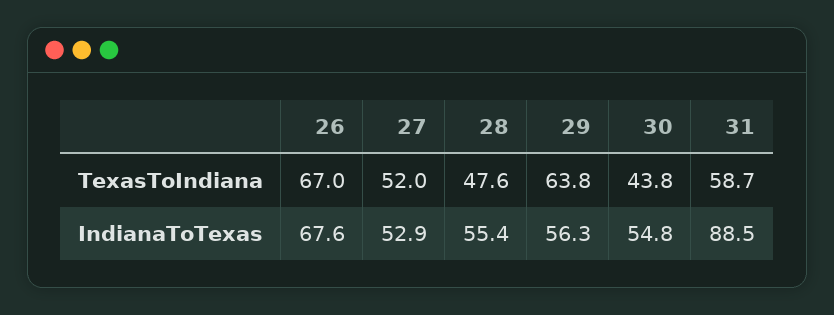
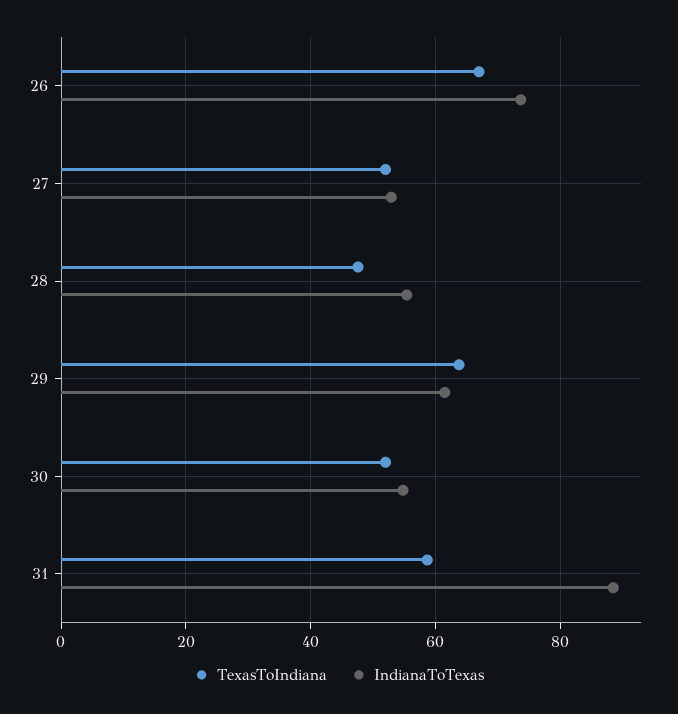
  {
    "TexasToIndiana": {
      "26": 67,
      "27": 52,
      "28": 47.6,
      "29": 63.8,
-     "30": 43.8,
+     "30": 52,
      "31": 58.7
    },
    "IndianaToTexas": {
-     "26": 67.6,
+     "26": 74,
      "27": 52.9,
      "28": 55.4,
-     "29": 56.3,
+     "29": 62,
      "30": 54.8,
      "31": 88.5
    }
  }

